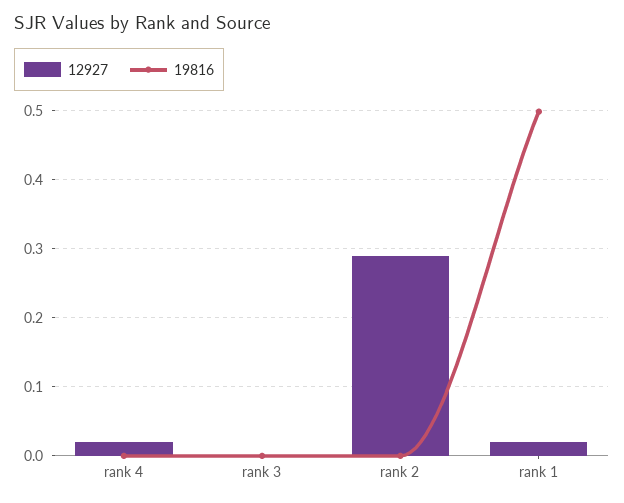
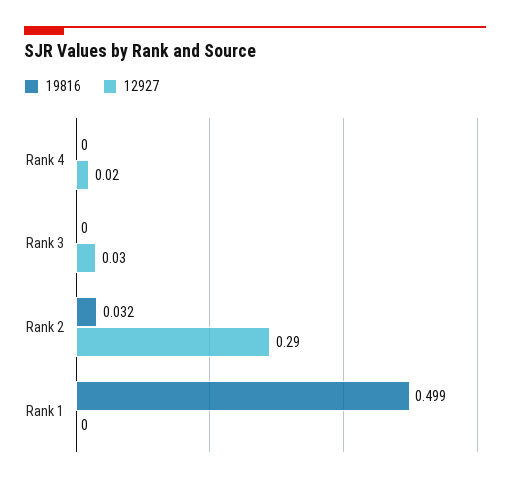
  {
    "12927": {
      "rank 4": 0.02,
-     "rank 3": 0,
+     "rank 3": 0.03,
      "rank 2": 0.29,
-     "rank 1": 0.02
+     "rank 1": 0
    },
    "19816": {
      "rank 4": 0,
      "rank 3": 0,
-     "rank 2": 0,
+     "rank 2": 0.032,
      "rank 1": 0.499
    }
  }

